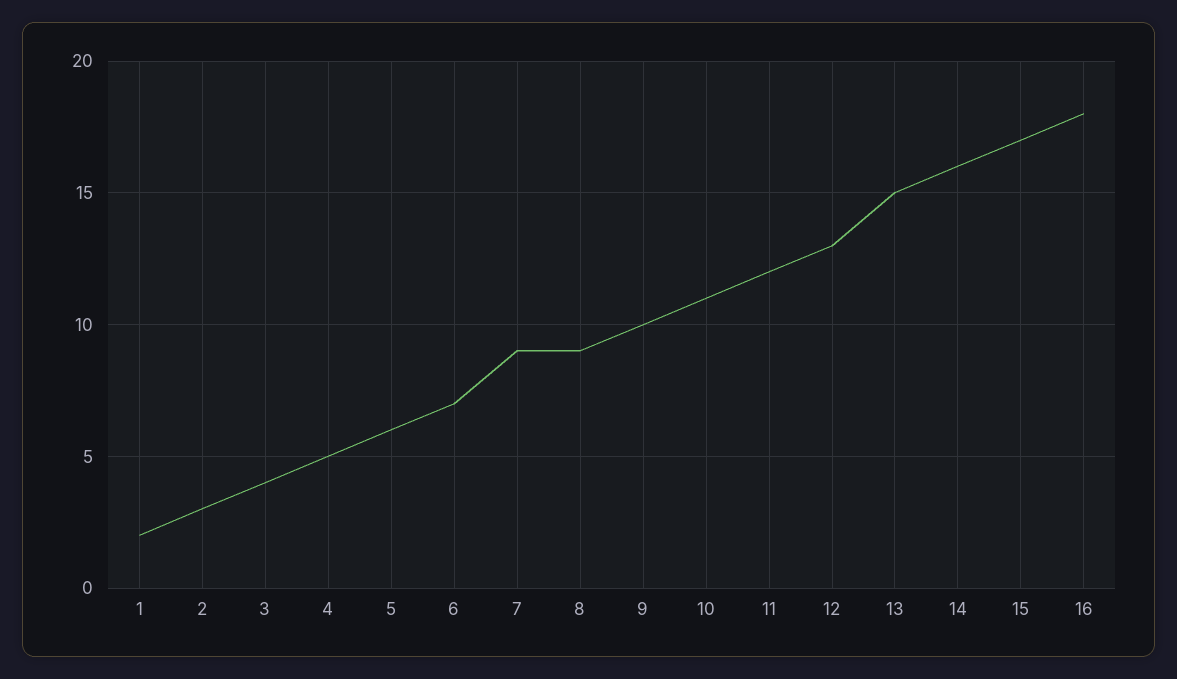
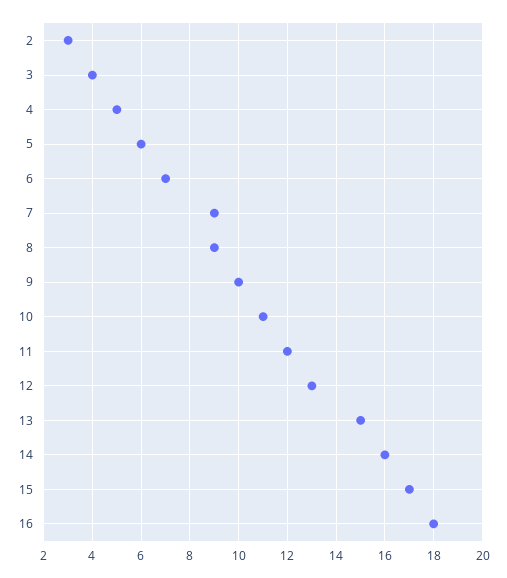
  {
-   "1": 2,
    "2": 3,
    "3": 4,
    "4": 5,
    "5": 6,
    "6": 7,
    "7": 9,
    "8": 9,
    "9": 10,
    "10": 11,
    "11": 12,
    "12": 13,
    "13": 15,
    "14": 16,
    "15": 17,
    "16": 18
  }

